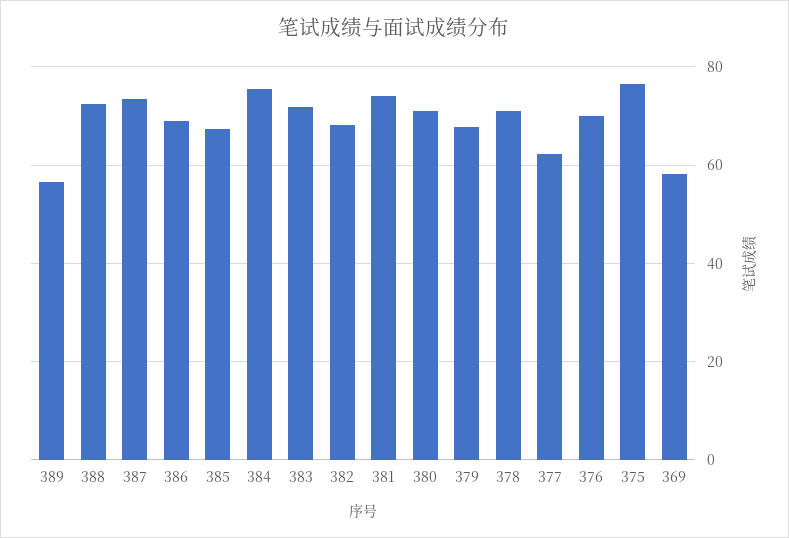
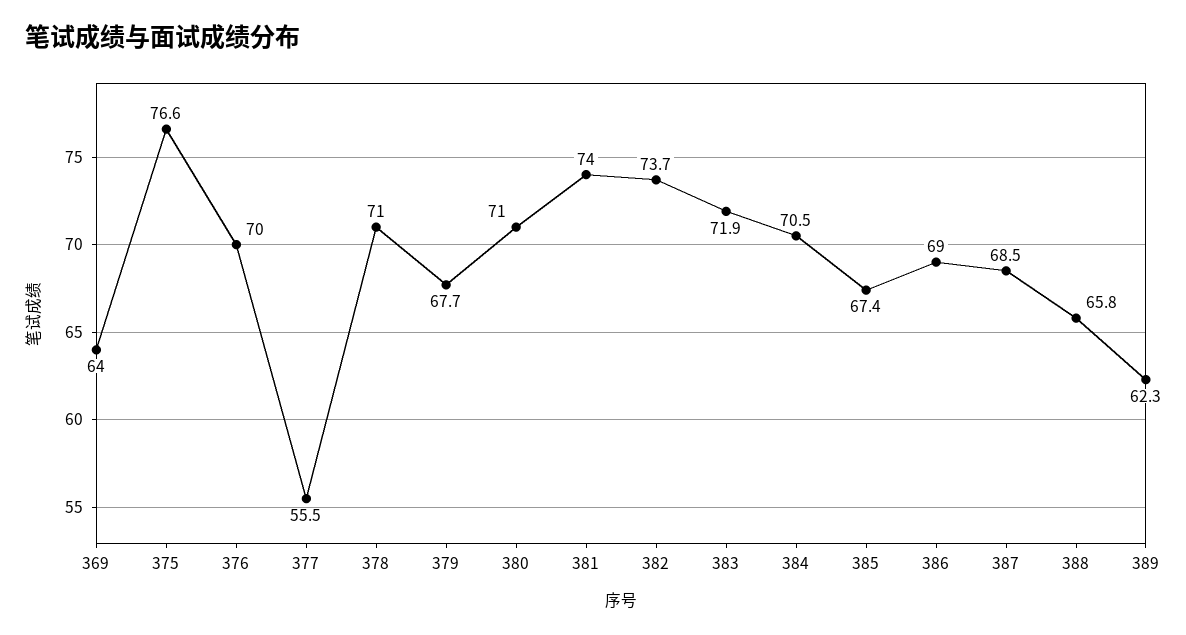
  {
-   "389": 56,
+   "389": 62.3,
-   "388": 72,
+   "388": 65.8,
-   "387": 74,
+   "387": 68.5,
    "386": 69,
    "385": 67.4,
-   "384": 76,
+   "384": 70.5,
    "383": 71.9,
-   "382": 68,
+   "382": 73.7,
    "381": 74,
    "380": 71,
    "379": 67.7,
    "378": 71,
-   "377": 62,
+   "377": 55.5,
    "376": 70,
    "375": 76.6,
-   "369": 58
+   "369": 64
  }

